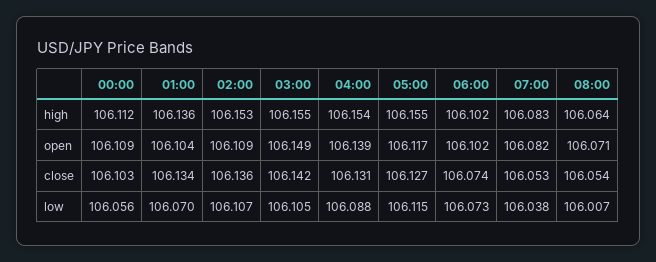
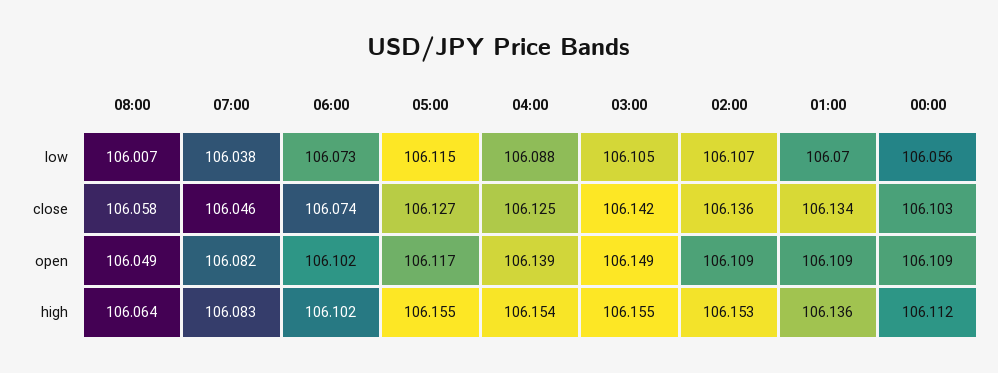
  {
    "00:00": {
      "high": 106.112,
      "open": 106.109,
      "close": 106.103,
      "low": 106.056
    },
    "01:00": {
      "high": 106.136,
-     "open": 106.104,
+     "open": 106.109,
      "close": 106.134,
      "low": 106.07
    },
    "02:00": {
      "high": 106.153,
      "open": 106.109,
      "close": 106.136,
      "low": 106.107
    },
    "03:00": {
      "high": 106.155,
      "open": 106.149,
      "close": 106.142,
      "low": 106.105
    },
    "04:00": {
      "high": 106.154,
      "open": 106.139,
-     "close": 106.131,
+     "close": 106.125,
      "low": 106.088
    },
    "05:00": {
      "high": 106.155,
      "open": 106.117,
      "close": 106.127,
      "low": 106.115
    },
    "06:00": {
      "high": 106.102,
      "open": 106.102,
      "close": 106.074,
      "low": 106.073
    },
    "07:00": {
      "high": 106.083,
      "open": 106.082,
-     "close": 106.053,
+     "close": 106.046,
      "low": 106.038
    },
    "08:00": {
      "high": 106.064,
-     "open": 106.071,
+     "open": 106.049,
-     "close": 106.054,
+     "close": 106.058,
      "low": 106.007
    }
  }

